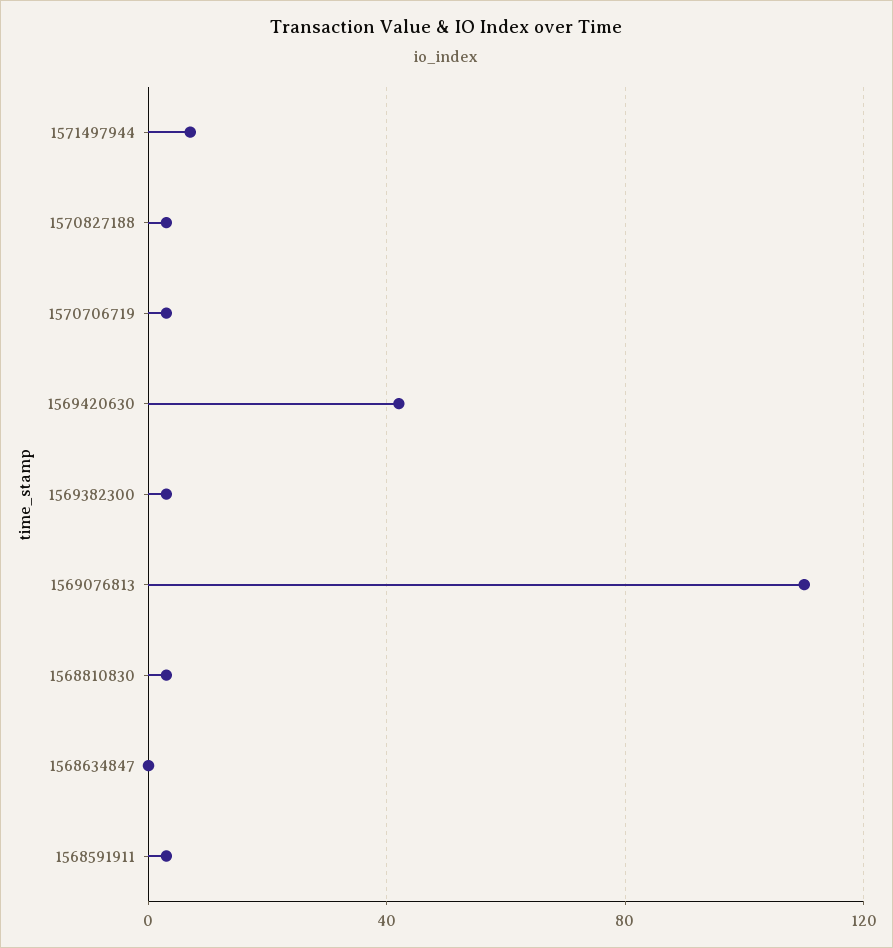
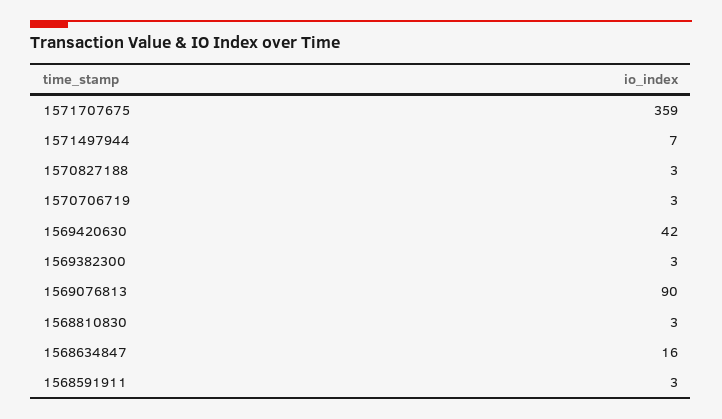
  {
    "1571497944": 7,
    "1570827188": 3,
    "1570706719": 3,
    "1569420630": 42,
    "1569382300": 3,
-   "1569076813": 110,
+   "1569076813": 90,
    "1568810830": 3,
-   "1568634847": 0,
+   "1568634847": 16,
-   "1568591911": 3
+   "1568591911": 3,
+   "1571707675": 359
  }

